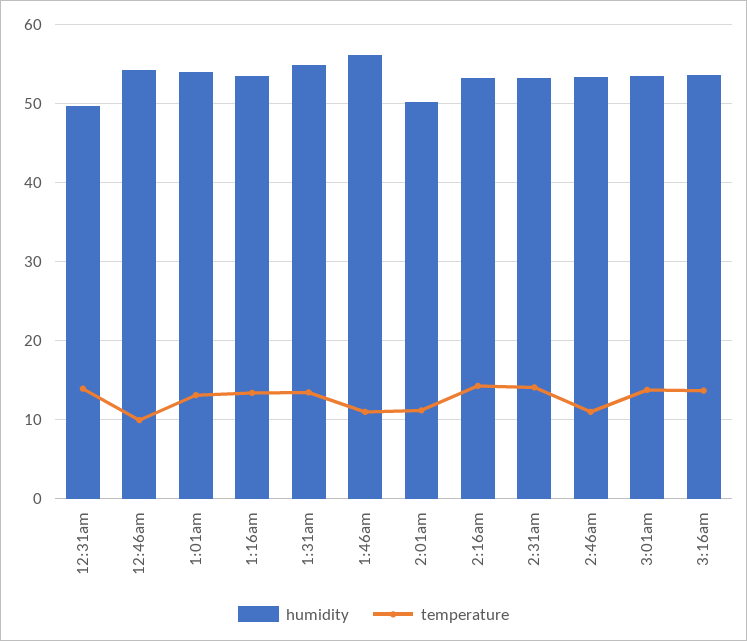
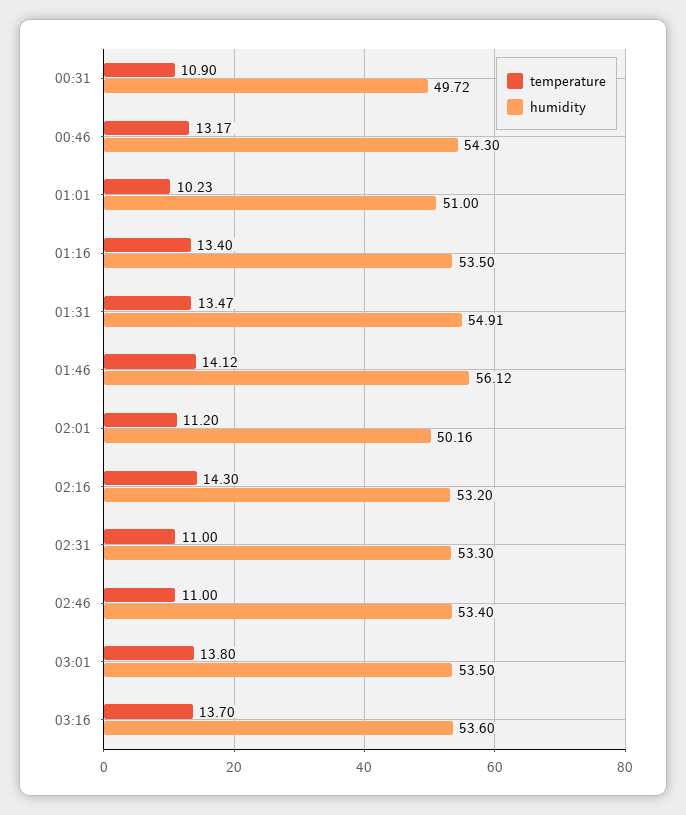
  {
    "humidity": {
      "12:31am": 49.72,
      "12:46am": 54.3,
-     "1:01am": 54,
+     "1:01am": 51,
      "1:16am": 53.5,
      "1:31am": 54.91,
      "1:46am": 56.12,
      "2:01am": 50.16,
      "2:16am": 53.2,
      "2:31am": 53.3,
      "2:46am": 53.4,
      "3:01am": 53.5,
      "3:16am": 53.6
    },
    "temperature": {
-     "12:31am": 14,
+     "12:31am": 10.9,
-     "12:46am": 10,
+     "12:46am": 13.17,
-     "1:01am": 13,
+     "1:01am": 10.23,
      "1:16am": 13.4,
      "1:31am": 13.47,
-     "1:46am": 11,
+     "1:46am": 14.12,
      "2:01am": 11.2,
      "2:16am": 14.3,
-     "2:31am": 14,
+     "2:31am": 11,
      "2:46am": 11,
      "3:01am": 13.8,
      "3:16am": 13.7
    }
  }

